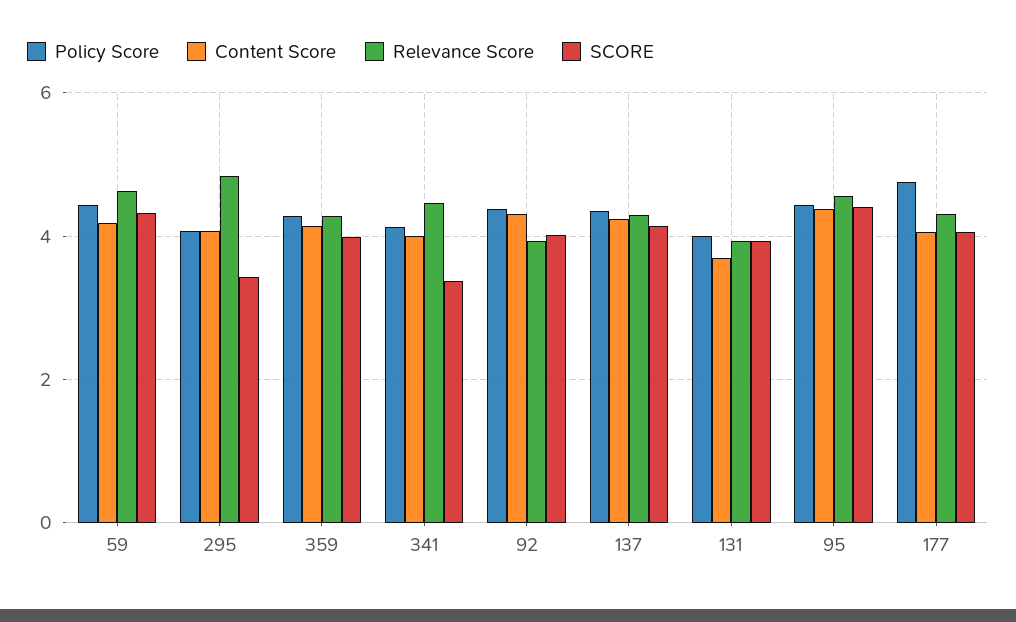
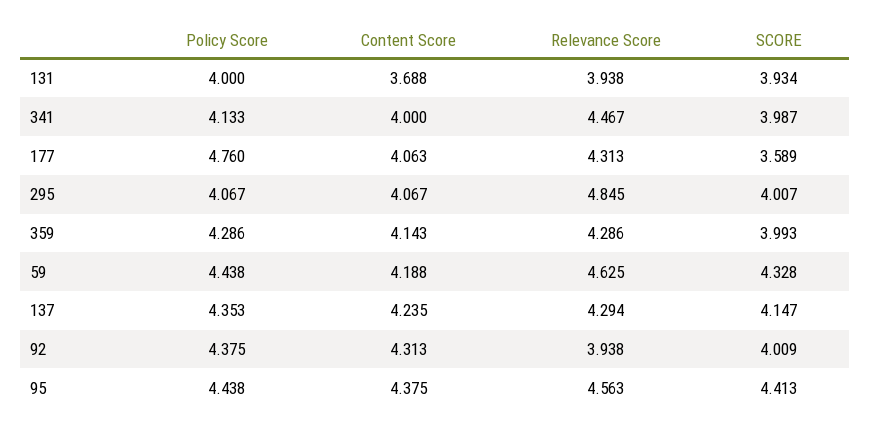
  {
    "Policy Score": {
      "59": 4.438,
      "295": 4.067,
      "359": 4.286,
      "341": 4.133,
      "92": 4.375,
      "137": 4.353,
      "131": 4,
      "95": 4.438,
      "177": 4.76
    },
    "Content Score": {
      "59": 4.188,
      "295": 4.067,
      "359": 4.143,
      "341": 4,
      "92": 4.313,
      "137": 4.235,
      "131": 3.688,
      "95": 4.375,
      "177": 4.063
    },
    "Relevance Score": {
      "59": 4.625,
      "295": 4.845,
      "359": 4.286,
      "341": 4.467,
      "92": 3.938,
      "137": 4.294,
      "131": 3.938,
      "95": 4.563,
      "177": 4.313
    },
    "SCORE": {
      "59": 4.328,
-     "295": 3.4,
+     "295": 4.007,
      "359": 3.993,
-     "341": 3.4,
+     "341": 3.987,
      "92": 4.009,
      "137": 4.147,
      "131": 3.934,
      "95": 4.413,
-     "177": 4
+     "177": 3.589
    }
  }

